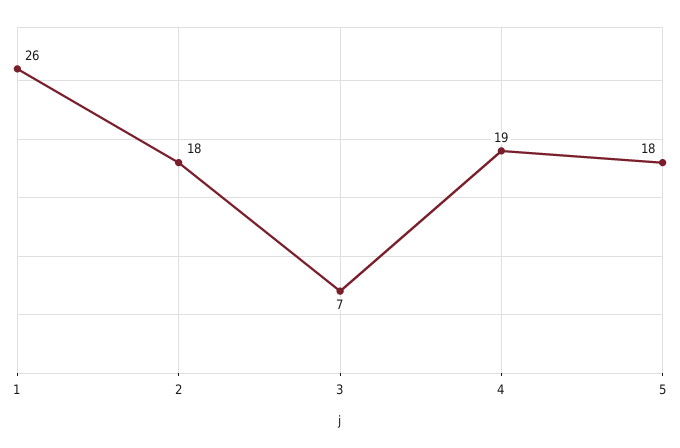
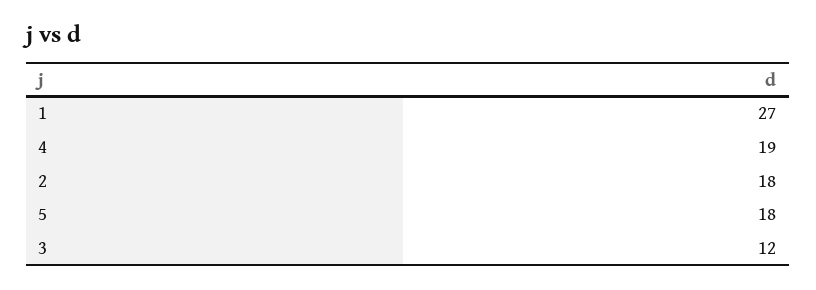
  {
-   "1": 26,
+   "1": 27,
    "2": 18,
-   "3": 7,
+   "3": 12,
    "4": 19,
    "5": 18
  }

